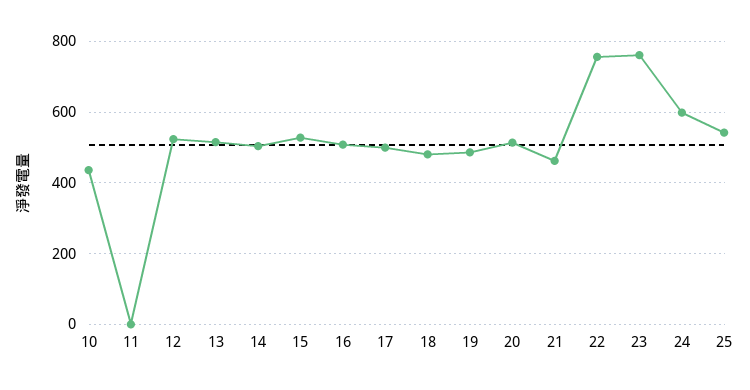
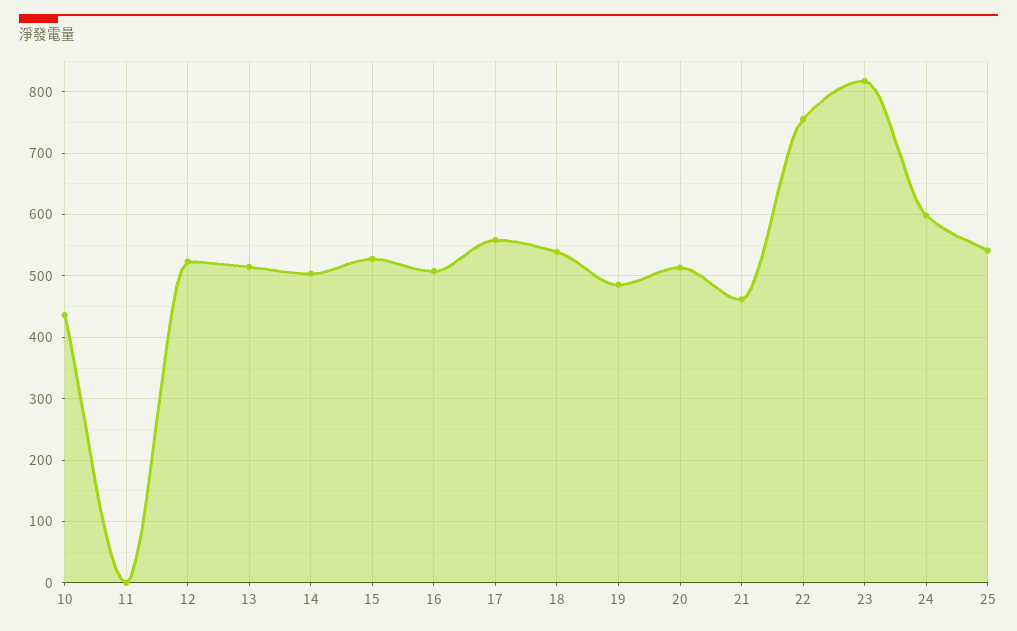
  {
    "10": 440,
    "11": 0,
    "12": 520,
    "13": 510,
    "14": 500,
    "15": 530,
    "16": 510,
-   "17": 500,
+   "17": 560,
-   "18": 480,
+   "18": 540,
    "19": 490,
    "20": 510,
    "21": 460,
    "22": 760,
-   "23": 760,
+   "23": 820,
    "24": 600,
    "25": 540
  }

